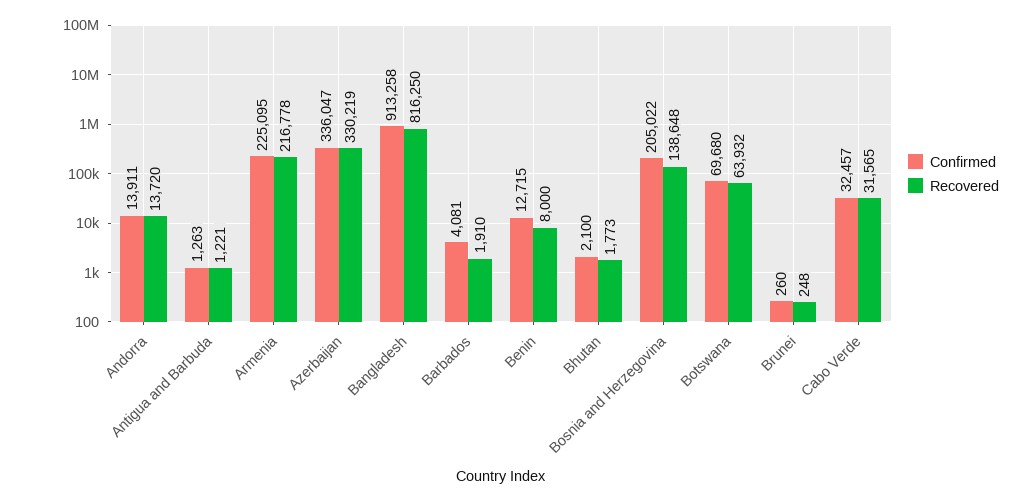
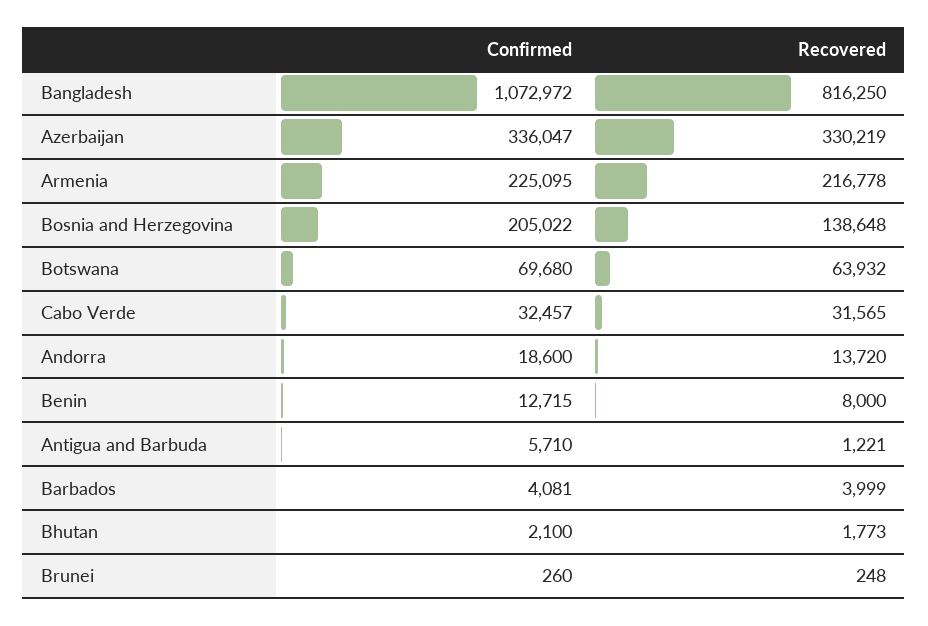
  {
    "Confirmed": {
-     "Andorra": 13911,
+     "Andorra": 18600,
-     "Antigua and Barbuda": 1263,
+     "Antigua and Barbuda": 5710,
      "Armenia": 225095,
      "Azerbaijan": 336047,
-     "Bangladesh": 913258,
+     "Bangladesh": 1072972,
      "Barbados": 4081,
      "Benin": 12715,
      "Bhutan": 2100,
      "Bosnia and Herzegovina": 205022,
      "Botswana": 69680,
      "Brunei": 260,
      "Cabo Verde": 32457
    },
    "Recovered": {
      "Andorra": 13720,
      "Antigua and Barbuda": 1221,
      "Armenia": 216778,
      "Azerbaijan": 330219,
      "Bangladesh": 816250,
-     "Barbados": 1910,
+     "Barbados": 3999,
      "Benin": 8000,
      "Bhutan": 1773,
      "Bosnia and Herzegovina": 138648,
      "Botswana": 63932,
      "Brunei": 248,
      "Cabo Verde": 31565
    }
  }

